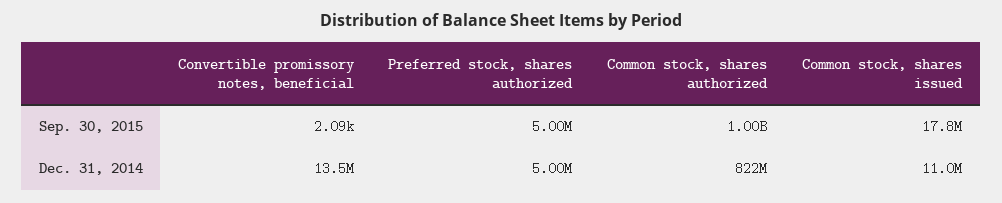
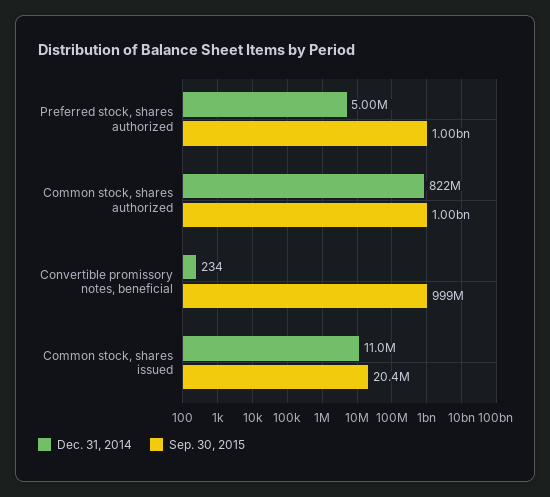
  {
    "Sep. 30, 2015": {
-     "Convertible promissory notes, beneficial": 2090,
+     "Convertible promissory notes, beneficial": 999000000,
-     "Preferred stock, shares authorized": 5000000,
+     "Preferred stock, shares authorized": 1000000000,
      "Common stock, shares authorized": 1000000000,
-     "Common stock, shares issued": 17800000
+     "Common stock, shares issued": 20400000
    },
    "Dec. 31, 2014": {
-     "Convertible promissory notes, beneficial": 13500000,
+     "Convertible promissory notes, beneficial": 234,
      "Preferred stock, shares authorized": 5000000,
      "Common stock, shares authorized": 822000000,
      "Common stock, shares issued": 11000000
    }
  }

